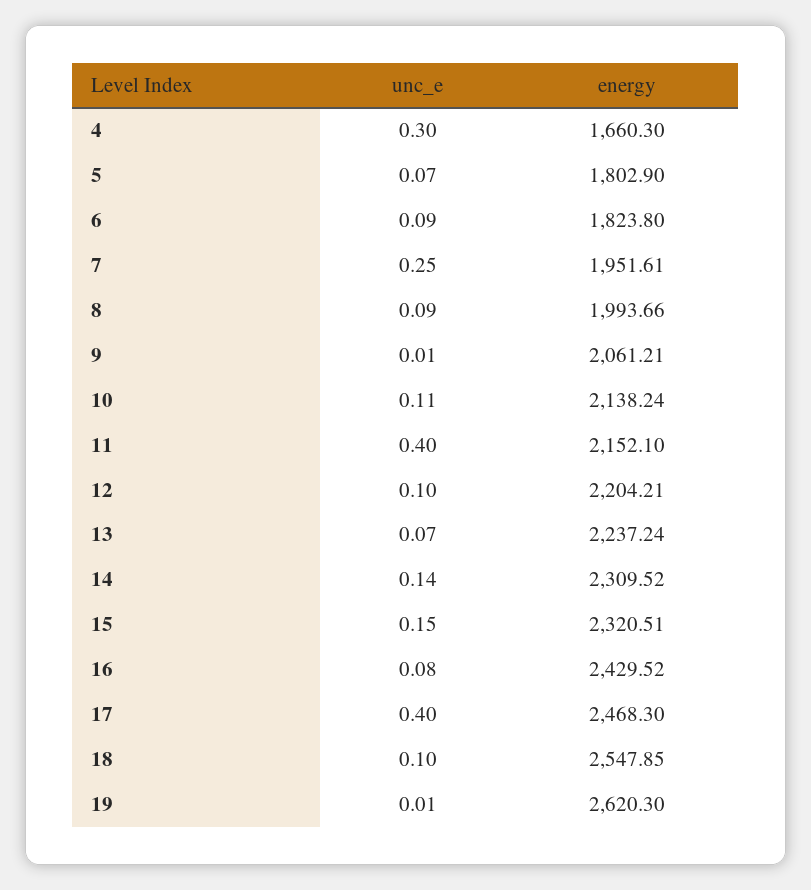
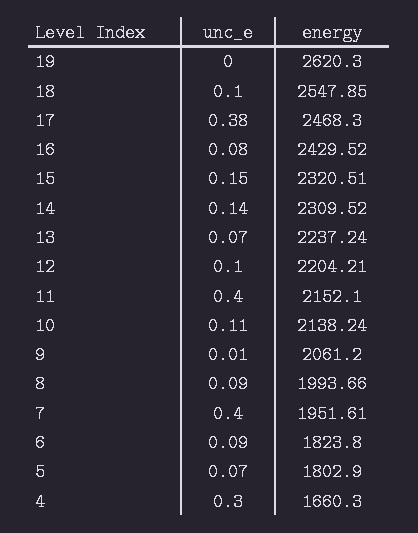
  {
    "unc_e": {
      "4": 0.3,
      "5": 0.07,
      "6": 0.09,
-     "7": 0.25,
+     "7": 0.4,
      "8": 0.09,
      "9": 0.01,
      "10": 0.11,
      "11": 0.4,
      "12": 0.1,
      "13": 0.07,
      "14": 0.14,
      "15": 0.15,
      "16": 0.08,
-     "17": 0.4,
+     "17": 0.38,
      "18": 0.1,
-     "19": 0.01
+     "19": 0
    },
    "energy": {
      "4": 1660.3,
      "5": 1802.9,
      "6": 1823.8,
      "7": 1951.61,
      "8": 1993.66,
-     "9": 2061.21,
+     "9": 2061.2,
      "10": 2138.24,
      "11": 2152.1,
      "12": 2204.21,
      "13": 2237.24,
      "14": 2309.52,
      "15": 2320.51,
      "16": 2429.52,
      "17": 2468.3,
      "18": 2547.85,
      "19": 2620.3
    }
  }

